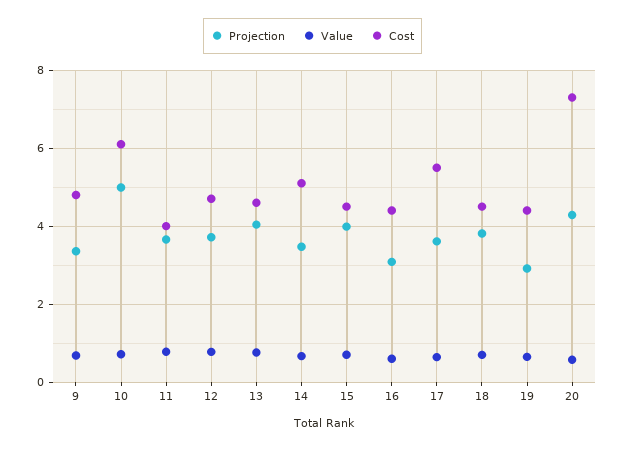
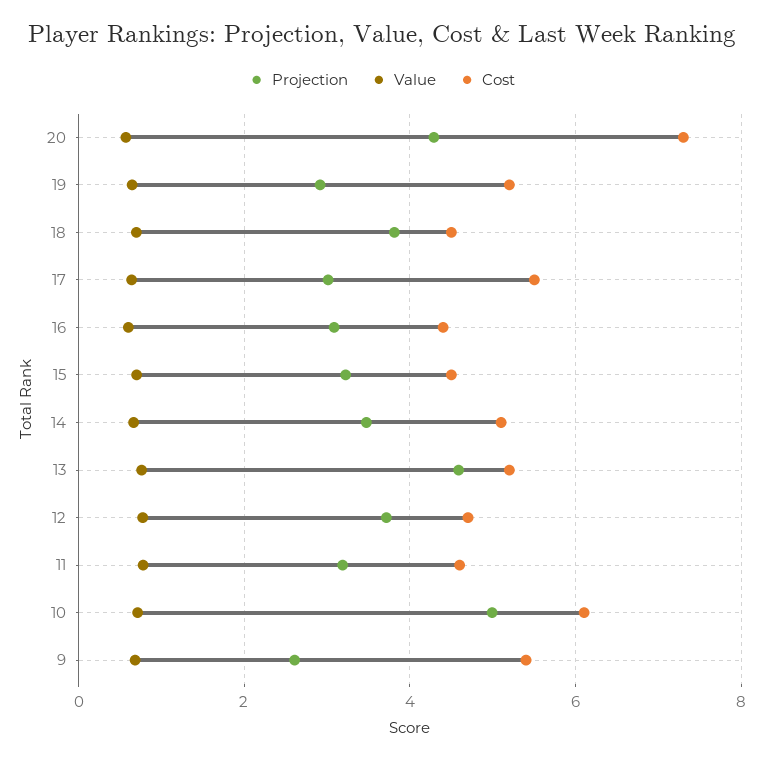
  {
    "Projection": {
-     "9": 3.4,
+     "9": 2.6,
      "10": 5,
-     "11": 3.6,
+     "11": 3.2,
      "12": 3.8,
-     "13": 4,
+     "13": 4.6,
      "14": 3.4,
-     "15": 4,
+     "15": 3.2,
      "16": 3,
-     "17": 3.6,
+     "17": 3,
      "18": 3.8,
      "19": 3,
      "20": 4.2
    },
    "Value": {
      "9": 0.6,
      "10": 0.8,
      "11": 0.8,
      "12": 0.8,
      "13": 0.8,
      "14": 0.6,
      "15": 0.8,
      "16": 0.6,
      "17": 0.6,
      "18": 0.6,
      "19": 0.6,
      "20": 0.6
    },
    "Cost": {
-     "9": 4.8,
+     "9": 5.4,
      "10": 6.2,
-     "11": 4,
+     "11": 4.6,
      "12": 4.8,
-     "13": 4.6,
+     "13": 5.2,
      "14": 5.2,
      "15": 4.6,
      "16": 4.4,
      "17": 5.6,
      "18": 4.6,
-     "19": 4.4,
+     "19": 5.2,
      "20": 7.4
    }
  }

